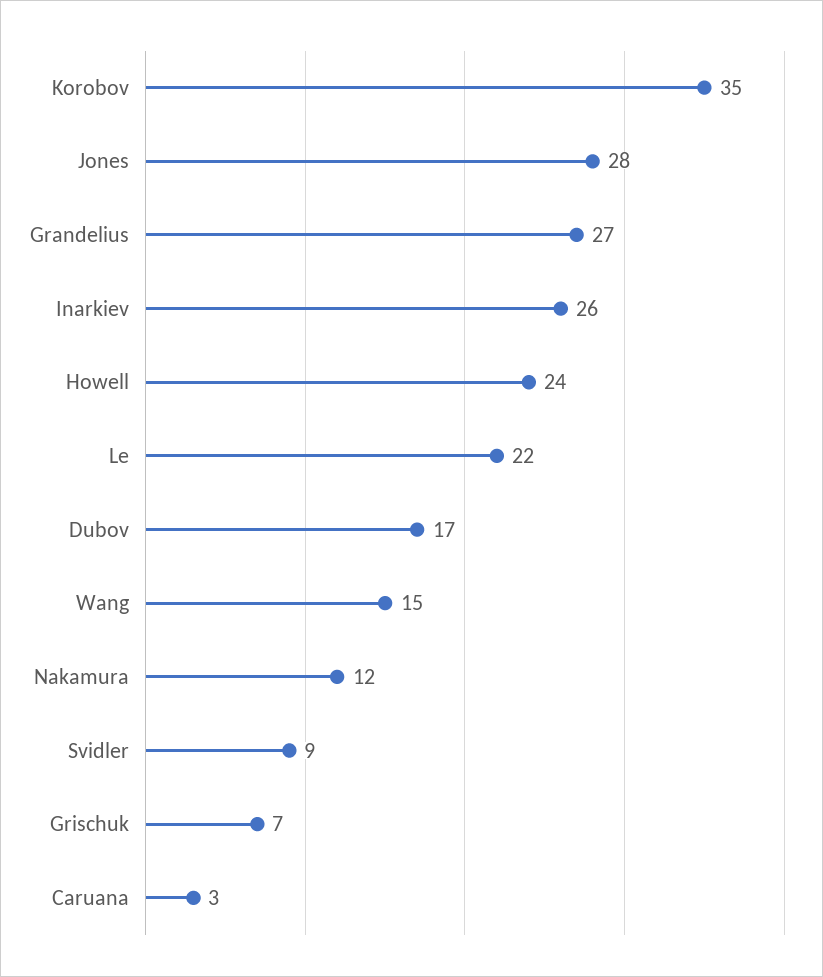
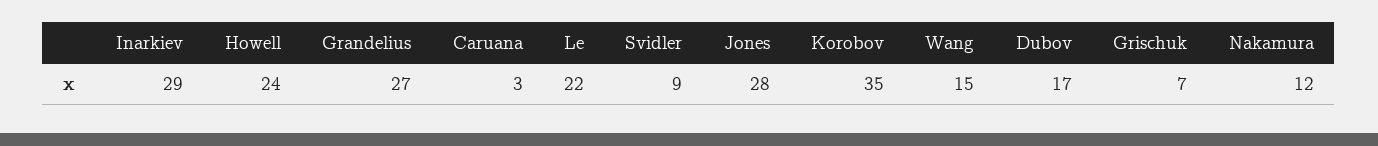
  {
    "Korobov": 35,
    "Jones": 28,
    "Grandelius": 27,
-   "Inarkiev": 26,
+   "Inarkiev": 29,
    "Howell": 24,
    "Le": 22,
    "Dubov": 17,
    "Wang": 15,
    "Nakamura": 12,
    "Svidler": 9,
    "Grischuk": 7,
    "Caruana": 3
  }

